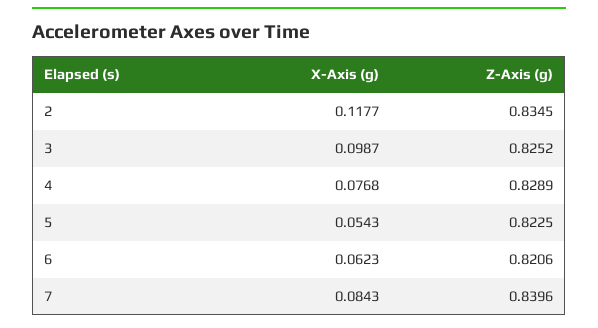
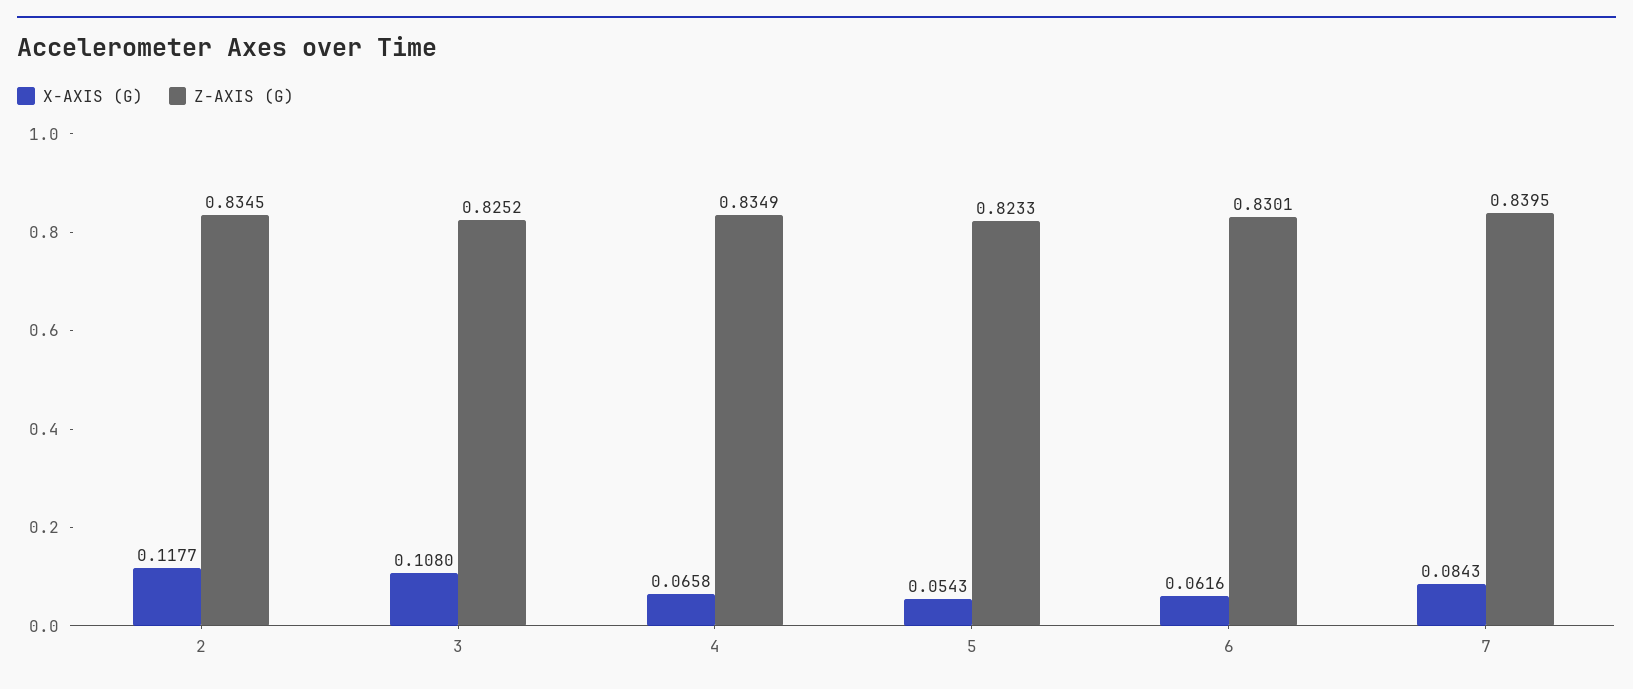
  {
    "X-Axis (g)": {
      "2": 0.1177,
-     "3": 0.0987,
+     "3": 0.108,
-     "4": 0.0768,
+     "4": 0.0658,
      "5": 0.0543,
-     "6": 0.0623,
+     "6": 0.0616,
      "7": 0.0843
    },
    "Z-Axis (g)": {
      "2": 0.8345,
      "3": 0.8252,
-     "4": 0.8289,
+     "4": 0.8349,
-     "5": 0.8225,
+     "5": 0.8233,
-     "6": 0.8206,
+     "6": 0.8301,
-     "7": 0.8396
+     "7": 0.8395
    }
  }

